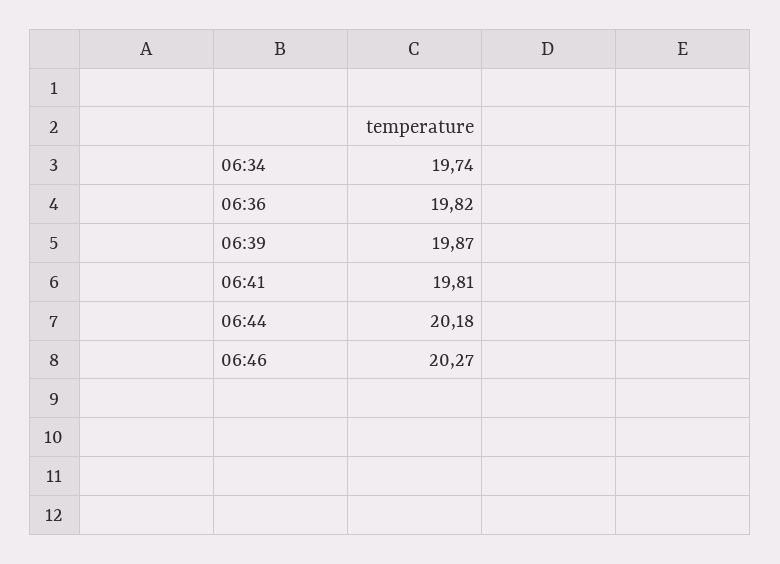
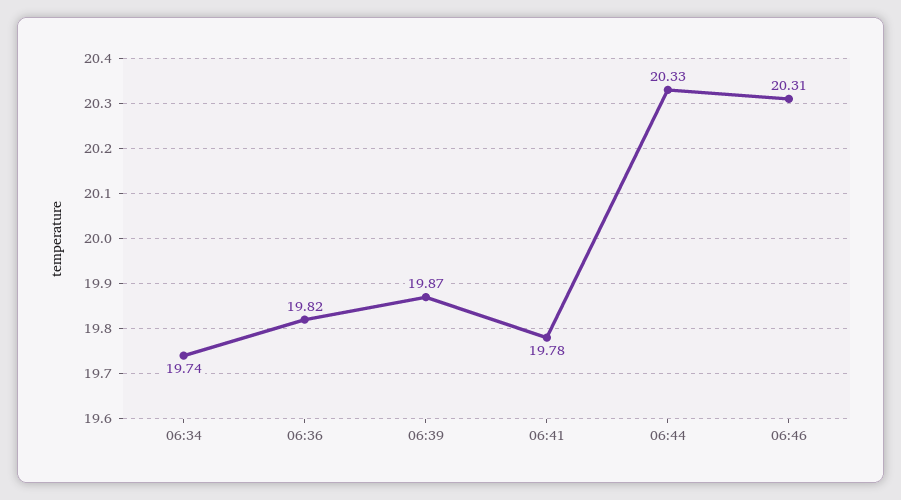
  {
    "06:34": 19.74,
    "06:36": 19.82,
    "06:39": 19.87,
-   "06:41": 19.81,
+   "06:41": 19.78,
-   "06:44": 20.18,
+   "06:44": 20.33,
-   "06:46": 20.27
+   "06:46": 20.31
  }

